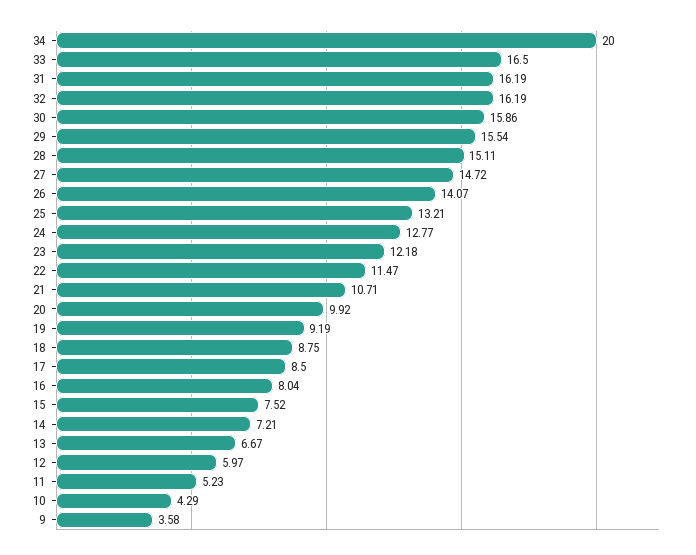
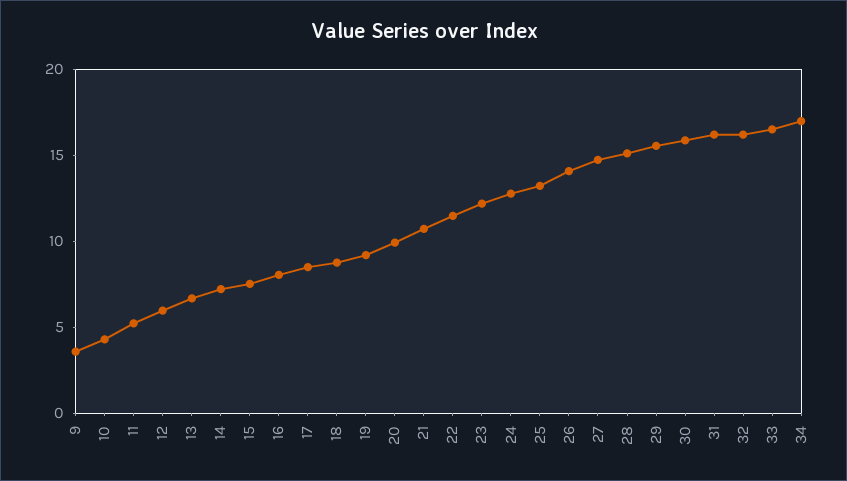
  {
-   "34": 20,
+   "34": 17,
    "33": 16.5,
    "31": 16.19,
    "32": 16.19,
    "30": 15.86,
    "29": 15.54,
    "28": 15.11,
    "27": 14.72,
    "26": 14.07,
    "25": 13.21,
    "24": 12.77,
    "23": 12.18,
    "22": 11.47,
    "21": 10.71,
    "20": 9.92,
    "19": 9.19,
    "18": 8.75,
    "17": 8.5,
    "16": 8.04,
    "15": 7.52,
    "14": 7.21,
    "13": 6.67,
    "12": 5.97,
    "11": 5.23,
    "10": 4.29,
    "9": 3.58
  }

